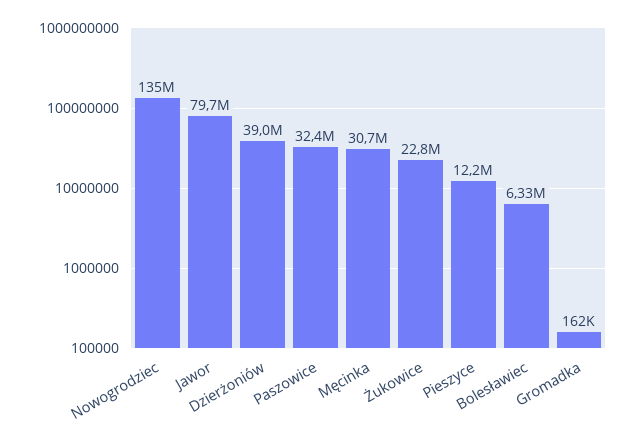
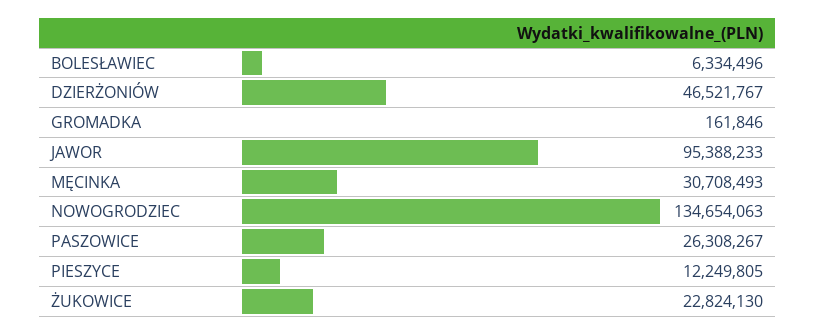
  {
    "Nowogrodziec": 134654063,
-   "Jawor": 79700000,
+   "Jawor": 95388233,
-   "Dzierżoniów": 39000000,
+   "Dzierżoniów": 46521767,
-   "Paszowice": 32400000,
+   "Paszowice": 26308267,
    "Męcinka": 30708493,
    "Żukowice": 22824130,
    "Pieszyce": 12249805,
    "Bolesławiec": 6334496,
    "Gromadka": 161846
  }

